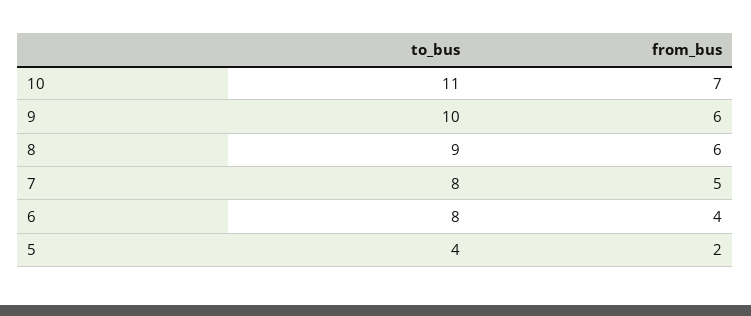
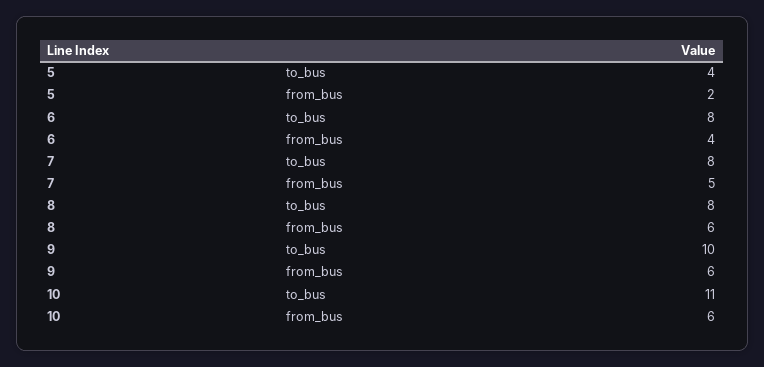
  {
    "to_bus": {
      "10": 11,
      "9": 10,
-     "8": 9,
+     "8": 8,
      "7": 8,
      "6": 8,
      "5": 4
    },
    "from_bus": {
-     "10": 7,
+     "10": 6,
      "9": 6,
      "8": 6,
      "7": 5,
      "6": 4,
      "5": 2
    }
  }

